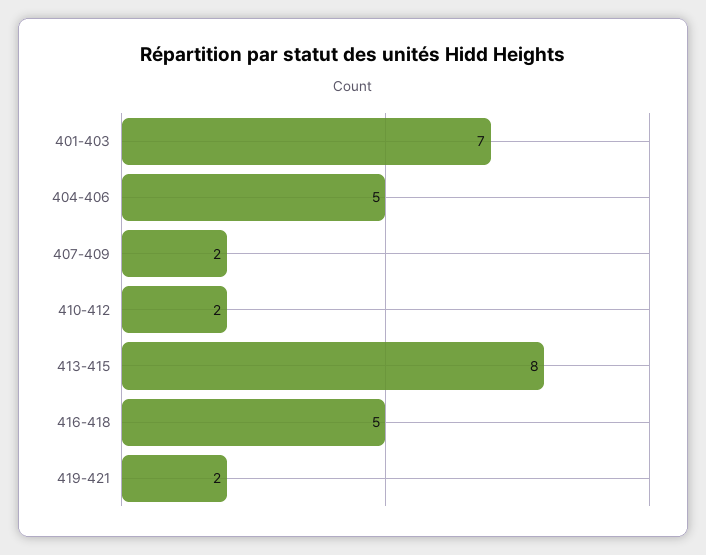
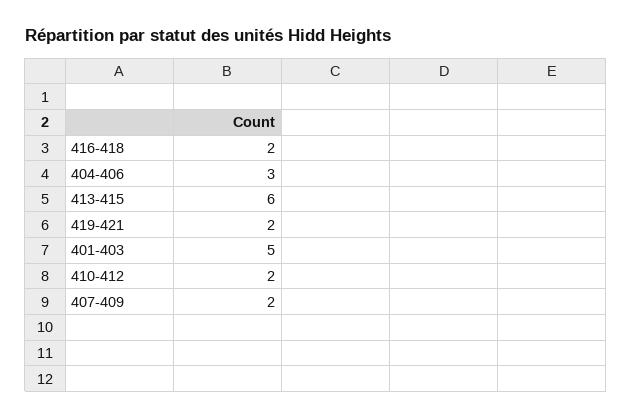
  {
-   "401-403": 7,
+   "401-403": 5,
-   "404-406": 5,
+   "404-406": 3,
    "407-409": 2,
    "410-412": 2,
-   "413-415": 8,
+   "413-415": 6,
-   "416-418": 5,
+   "416-418": 2,
    "419-421": 2
  }

